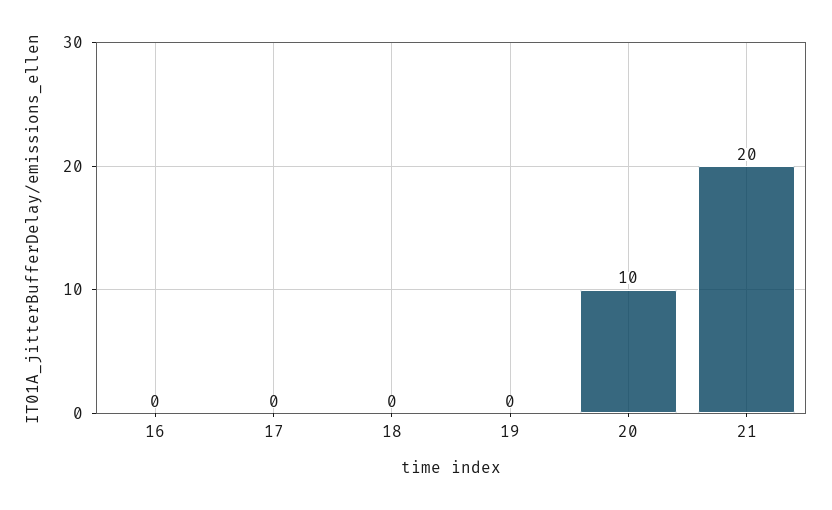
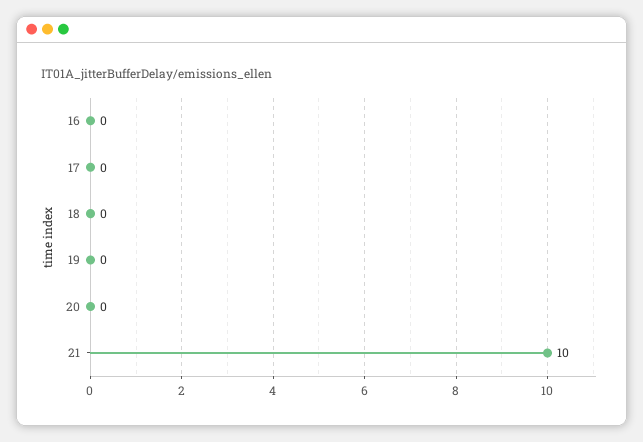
  {
    "16": 0,
    "17": 0,
    "18": 0,
    "19": 0,
-   "20": 10,
+   "20": 0,
-   "21": 20
+   "21": 10
  }

